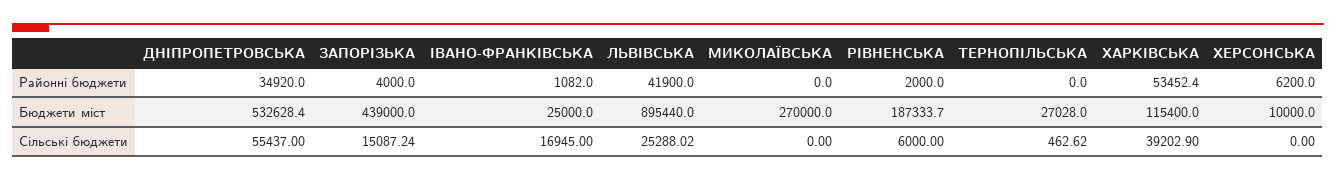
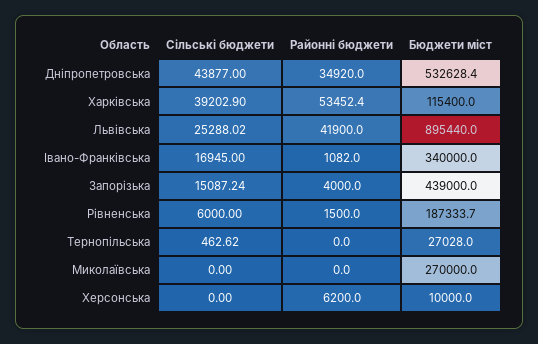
  {
    "ДНІПРОПЕТРОВСЬКА": {
      "Районні бюджети": 34920,
      "Бюджети міст": 532628.4,
-     "Сільські бюджети": 55437
+     "Сільські бюджети": 43877
    },
    "ЗАПОРIЗЬКА": {
      "Районні бюджети": 4000,
      "Бюджети міст": 439000,
      "Сільські бюджети": 15087.24
    },
    "IВАНО-ФРАНКIВСЬКА": {
      "Районні бюджети": 1082,
-     "Бюджети міст": 25000,
+     "Бюджети міст": 340000,
      "Сільські бюджети": 16945
    },
    "ЛЬВIВСЬКА": {
      "Районні бюджети": 41900,
      "Бюджети міст": 895440,
      "Сільські бюджети": 25288.02
    },
    "МИКОЛАЇВСЬКА": {
      "Районні бюджети": 0,
      "Бюджети міст": 270000,
      "Сільські бюджети": 0
    },
    "РIВНЕНСЬКА": {
-     "Районні бюджети": 2000,
+     "Районні бюджети": 1500,
      "Бюджети міст": 187333.7,
      "Сільські бюджети": 6000
    },
    "ТЕРНОПІЛЬСЬКА": {
      "Районні бюджети": 0,
      "Бюджети міст": 27028,
      "Сільські бюджети": 462.62
    },
    "ХАРКІВСЬКА": {
      "Районні бюджети": 53452.4,
      "Бюджети міст": 115400,
      "Сільські бюджети": 39202.9
    },
    "ХЕРСОНСЬКА": {
      "Районні бюджети": 6200,
      "Бюджети міст": 10000,
      "Сільські бюджети": 0
    }
  }

